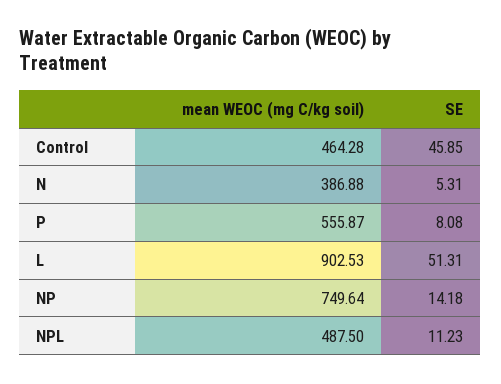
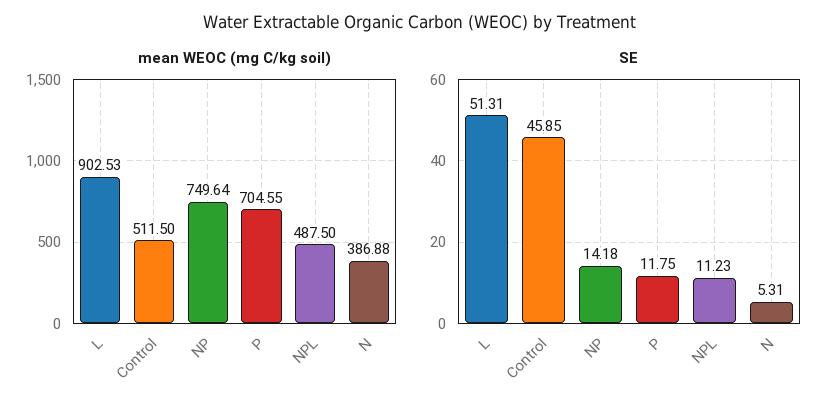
  {
    "mean WEOC (mg C/kg soil)": {
-     "Control": 464.28,
+     "Control": 511.5,
      "N": 386.88,
-     "P": 555.87,
+     "P": 704.55,
      "L": 902.53,
      "NP": 749.64,
      "NPL": 487.5
    },
    "SE": {
      "Control": 45.85,
      "N": 5.31,
-     "P": 8.08,
+     "P": 11.75,
      "L": 51.31,
      "NP": 14.18,
      "NPL": 11.23
    }
  }

